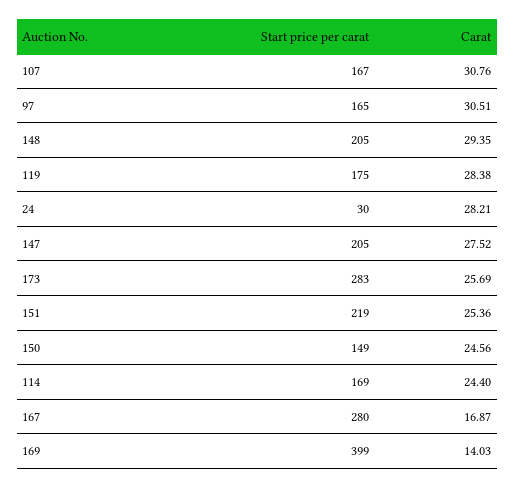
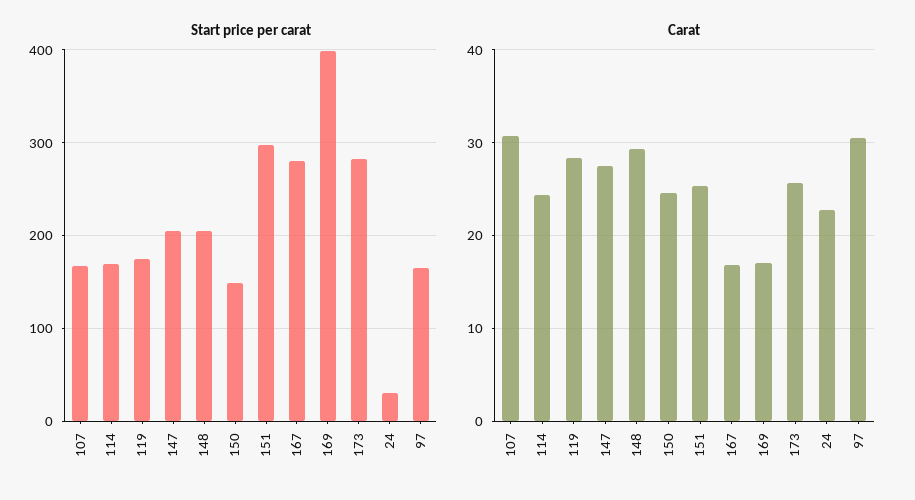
  {
    "Start price per carat": {
      "107": 167,
      "97": 165,
      "148": 205,
      "119": 175,
      "24": 30,
      "147": 205,
      "173": 283,
-     "151": 219,
+     "151": 300,
      "150": 149,
      "114": 169,
      "167": 280,
      "169": 399
    },
    "Carat": {
      "107": 30.76,
      "97": 30.51,
      "148": 29.35,
      "119": 28.38,
-     "24": 28.21,
+     "24": 23,
      "147": 27.52,
      "173": 25.69,
      "151": 25.36,
      "150": 24.56,
      "114": 24.4,
      "167": 16.87,
-     "169": 14.03
+     "169": 17
    }
  }

